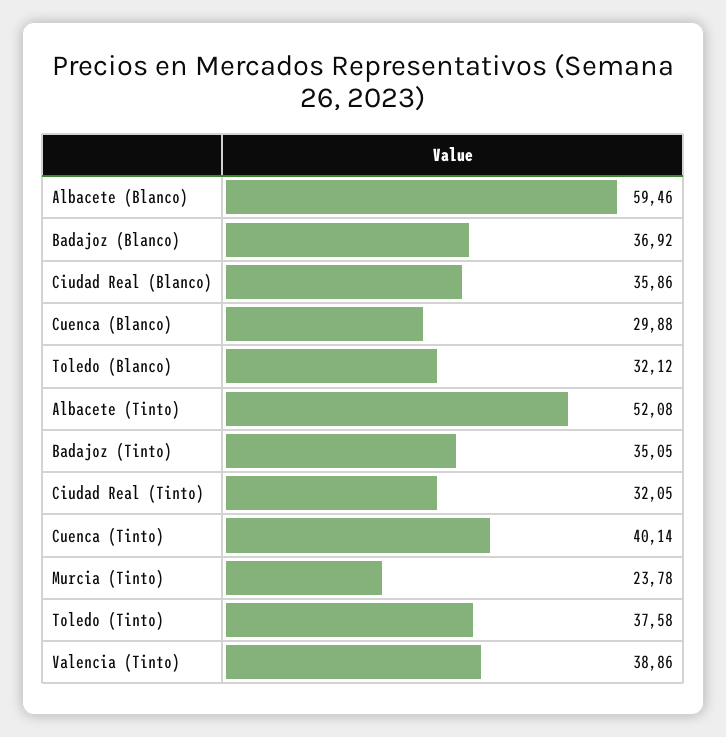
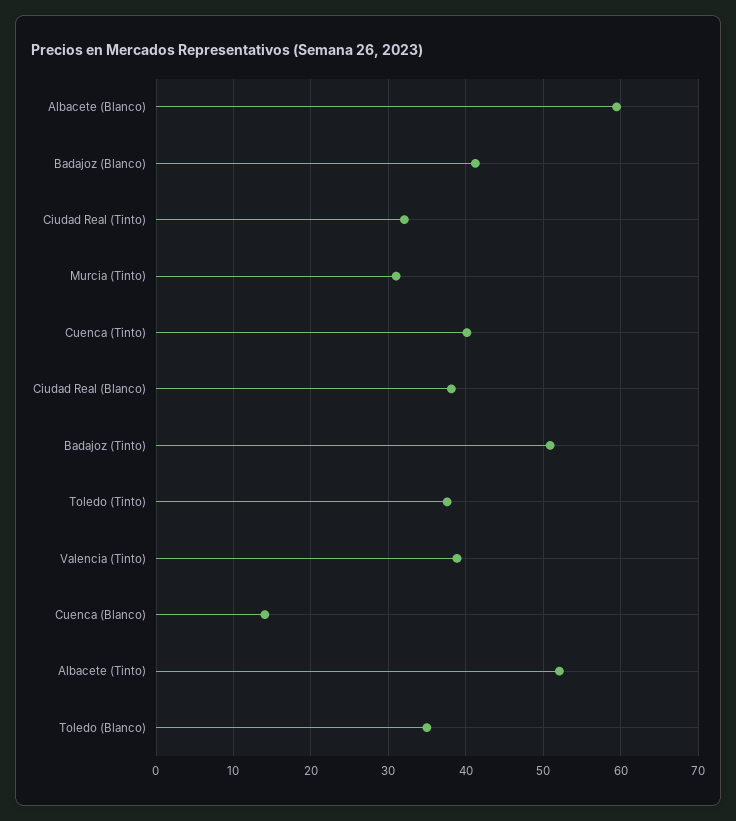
  {
    "Albacete (Blanco)": 59.46,
-   "Badajoz (Blanco)": 36.92,
+   "Badajoz (Blanco)": 41,
-   "Ciudad Real (Blanco)": 35.86,
+   "Ciudad Real (Blanco)": 38,
-   "Cuenca (Blanco)": 29.88,
+   "Cuenca (Blanco)": 14,
-   "Toledo (Blanco)": 32.12,
+   "Toledo (Blanco)": 35,
    "Albacete (Tinto)": 52.08,
-   "Badajoz (Tinto)": 35.05,
+   "Badajoz (Tinto)": 51,
    "Ciudad Real (Tinto)": 32.05,
    "Cuenca (Tinto)": 40.14,
-   "Murcia (Tinto)": 23.78,
+   "Murcia (Tinto)": 31,
    "Toledo (Tinto)": 37.58,
    "Valencia (Tinto)": 38.86
  }

